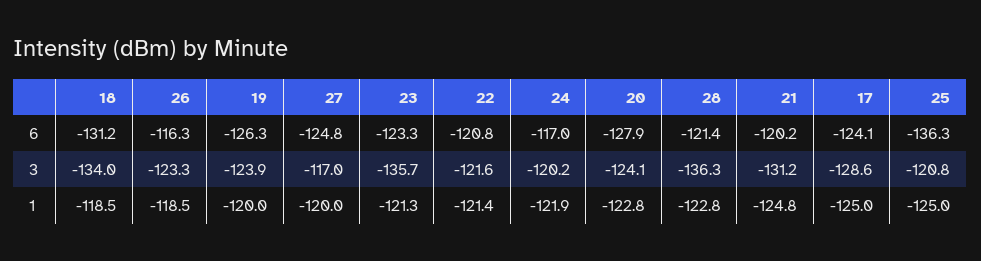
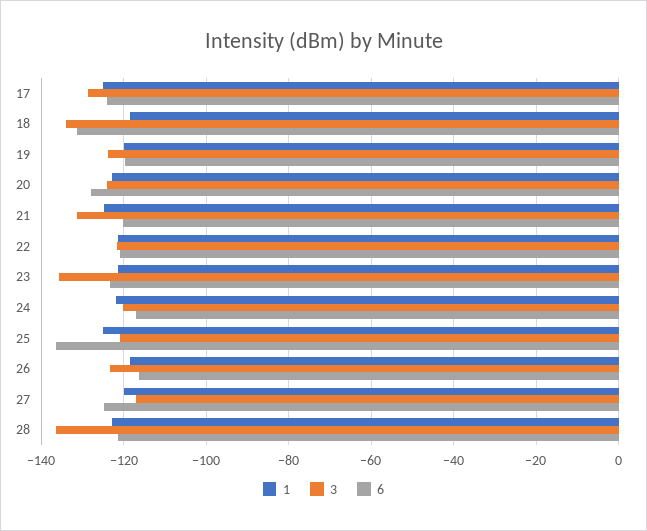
  {
    "6": {
      "18": -131.2,
      "26": -116.3,
-     "19": -126.3,
+     "19": -120,
      "27": -124.8,
      "23": -123.3,
      "22": -120.8,
      "24": -117,
      "20": -127.9,
      "28": -121.4,
      "21": -120.2,
      "17": -124.1,
      "25": -136.3
    },
    "3": {
      "18": -134,
      "26": -123.3,
      "19": -123.9,
      "27": -117,
      "23": -135.7,
      "22": -121.6,
      "24": -120.2,
      "20": -124.1,
      "28": -136.3,
      "21": -131.2,
      "17": -128.6,
      "25": -120.8
    },
    "1": {
      "18": -118.5,
      "26": -118.5,
      "19": -120,
      "27": -120,
      "23": -121.3,
      "22": -121.4,
      "24": -121.9,
      "20": -122.8,
      "28": -122.8,
      "21": -124.8,
      "17": -125,
      "25": -125
    }
  }

